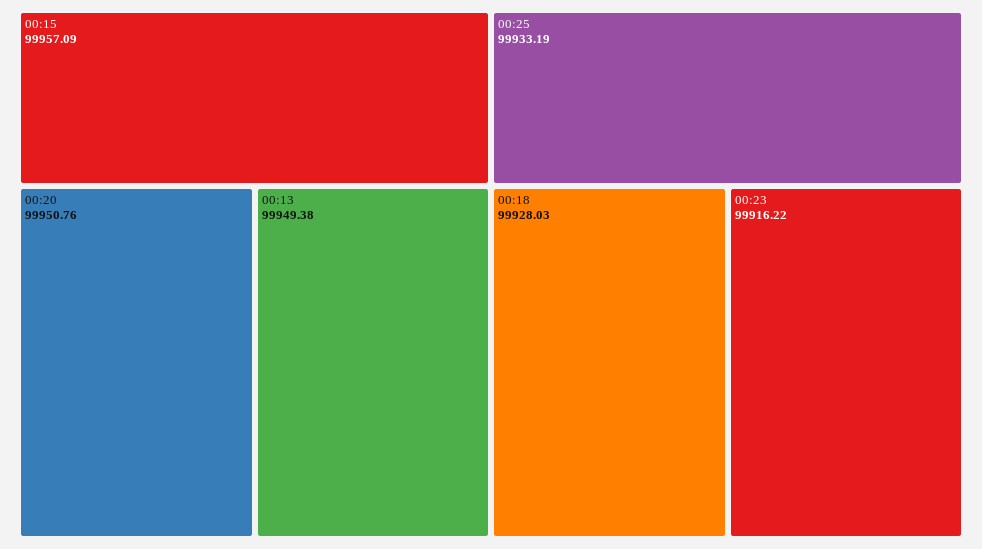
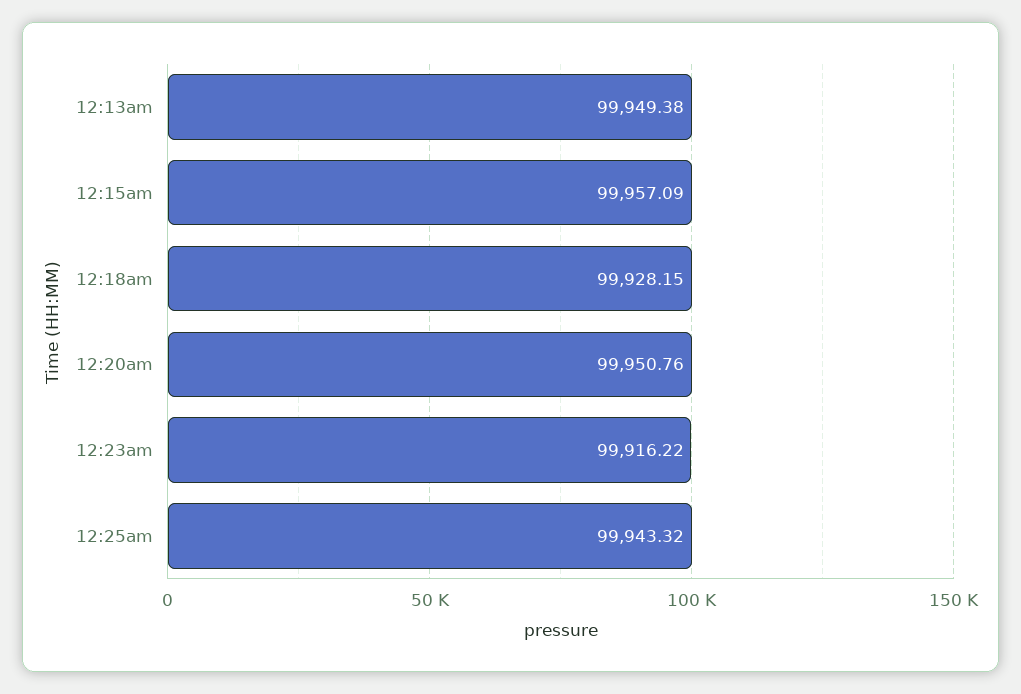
  {
    "00:15": 99957.09,
    "00:20": 99950.76,
    "00:13": 99949.38,
-   "00:25": 99933.19,
+   "00:25": 99943.32,
-   "00:18": 99928.03,
+   "00:18": 99928.15,
    "00:23": 99916.22
  }

